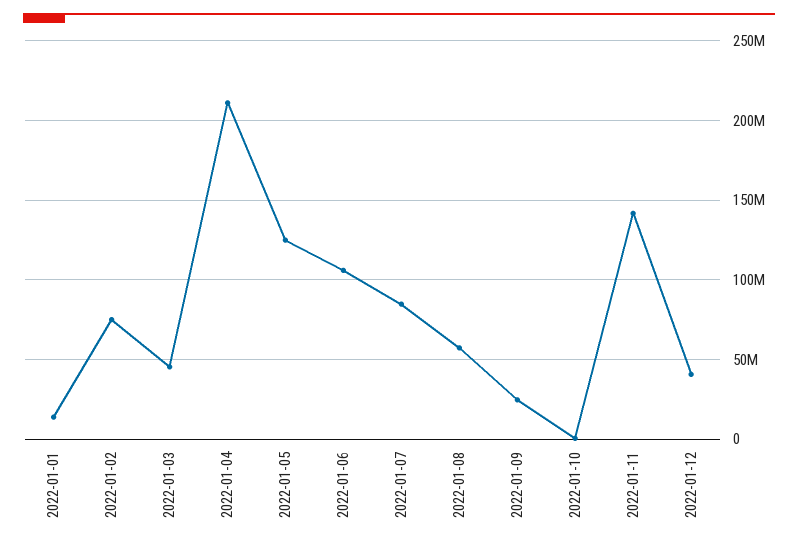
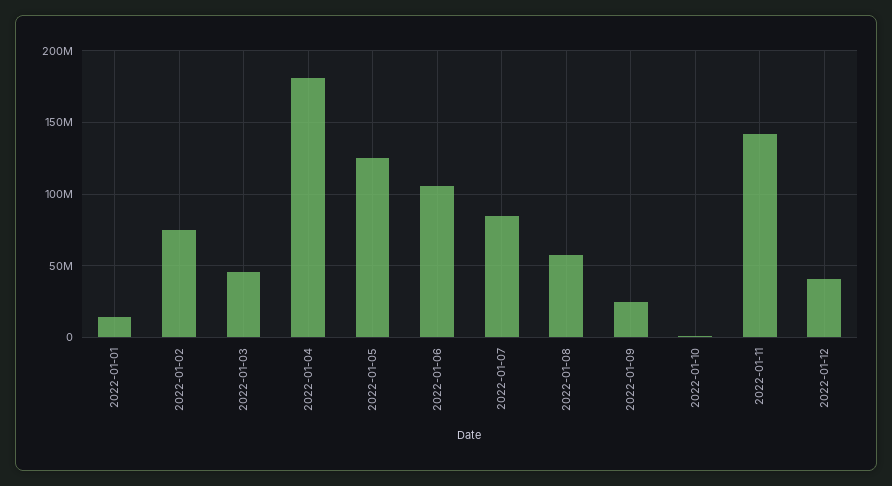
  {
    "2022-01-01": 15000000,
    "2022-01-02": 75000000,
    "2022-01-03": 45000000,
-   "2022-01-04": 210000000,
+   "2022-01-04": 180000000,
    "2022-01-05": 125000000,
    "2022-01-06": 105000000,
    "2022-01-07": 85000000,
    "2022-01-08": 55000000,
    "2022-01-09": 25000000,
    "2022-01-10": 0,
    "2022-01-11": 140000000,
    "2022-01-12": 40000000
  }

